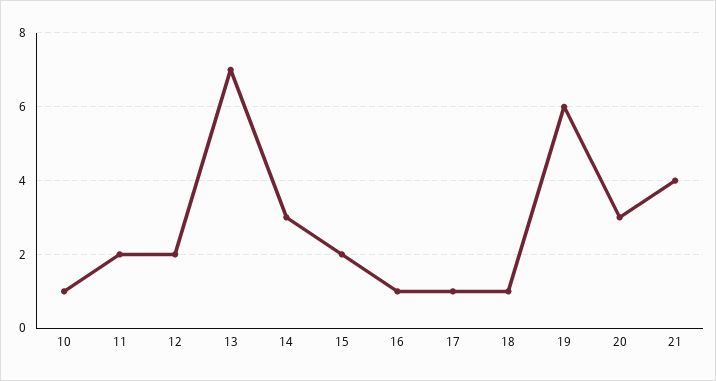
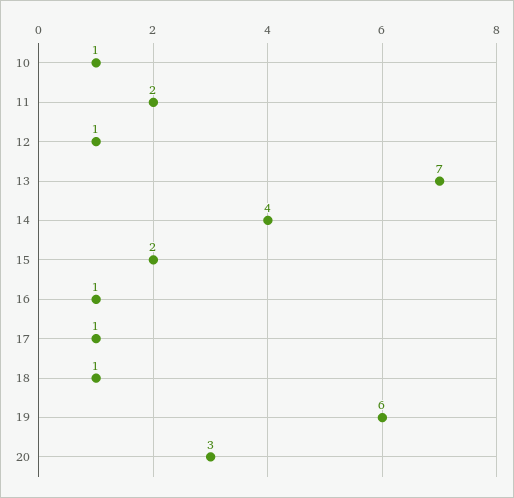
  {
    "10": 1,
    "11": 2,
-   "12": 2,
+   "12": 1,
    "13": 7,
-   "14": 3,
+   "14": 4,
    "15": 2,
    "16": 1,
    "17": 1,
    "18": 1,
    "19": 6,
-   "20": 3,
+   "20": 3
-   "21": 4
  }

